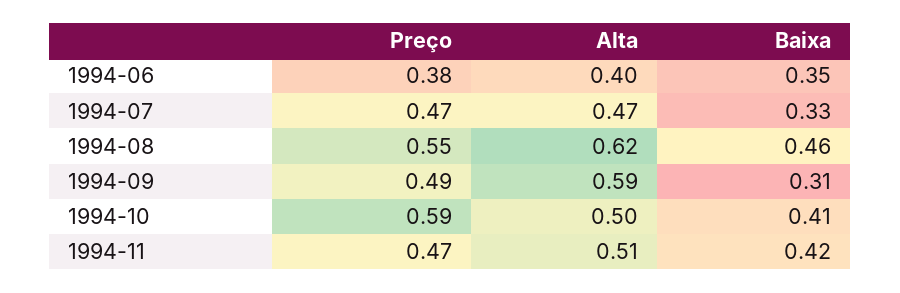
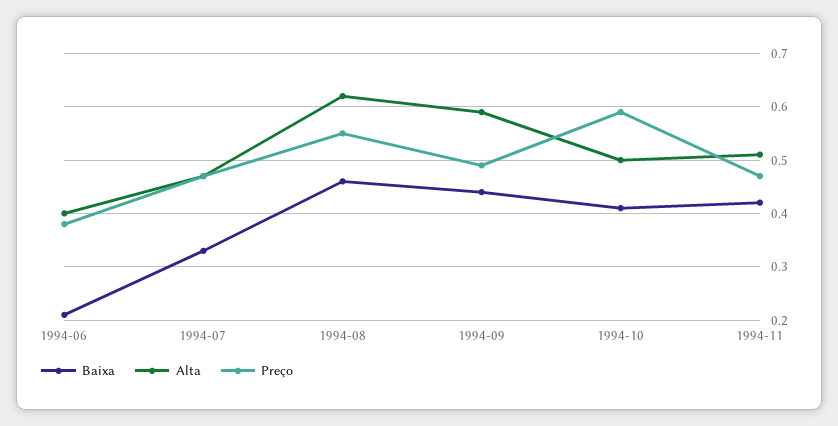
  {
    "Preço": {
      "1994-06": 0.38,
      "1994-07": 0.47,
      "1994-08": 0.55,
      "1994-09": 0.49,
      "1994-10": 0.59,
      "1994-11": 0.47
    },
    "Alta": {
      "1994-06": 0.4,
      "1994-07": 0.47,
      "1994-08": 0.62,
      "1994-09": 0.59,
      "1994-10": 0.5,
      "1994-11": 0.51
    },
    "Baixa": {
-     "1994-06": 0.35,
+     "1994-06": 0.2,
      "1994-07": 0.33,
      "1994-08": 0.46,
-     "1994-09": 0.31,
+     "1994-09": 0.45,
      "1994-10": 0.41,
      "1994-11": 0.42
    }
  }

